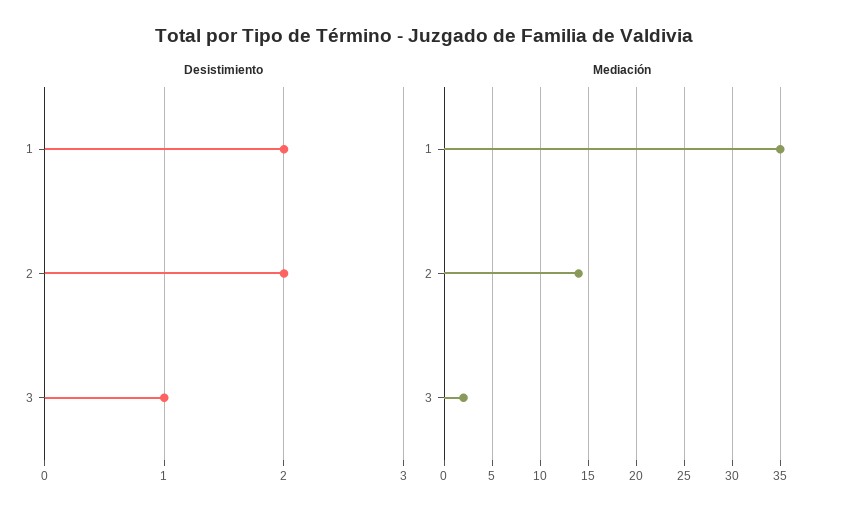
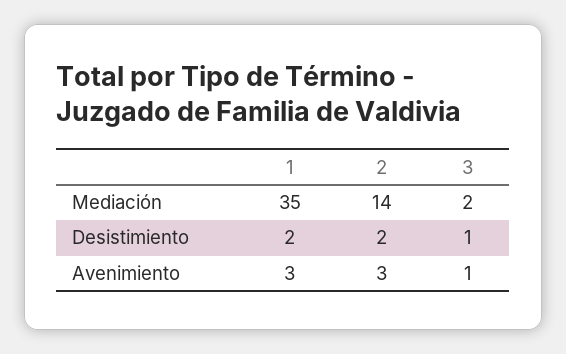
  {
    "Desistimiento": {
      "1": 2,
      "2": 2,
      "3": 1
    },
    "Mediación": {
      "1": 35,
      "2": 14,
      "3": 2
-   }
+   },
+   "Avenimiento": {
+     "1": 3,
+     "2": 3,
+     "3": 1
+   }
  }

